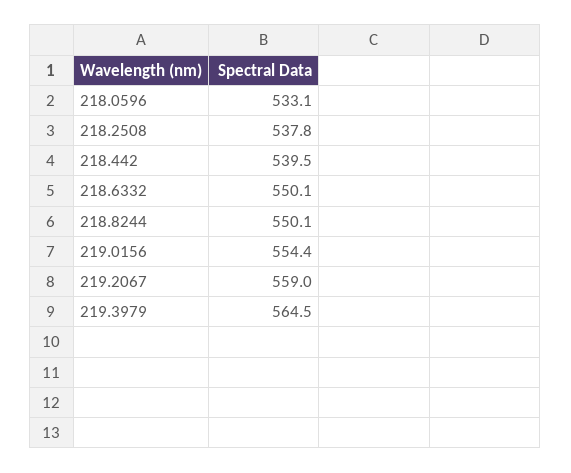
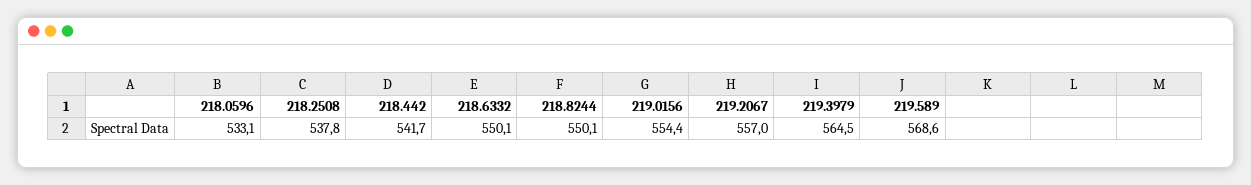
  {
    "218.0596": 533.1,
    "218.2508": 537.8,
-   "218.442": 539.5,
+   "218.442": 541.7,
    "218.6332": 550.1,
    "218.8244": 550.1,
    "219.0156": 554.4,
-   "219.2067": 559,
+   "219.2067": 557,
-   "219.3979": 564.5
+   "219.3979": 564.5,
+   "219.589": 568.6
  }

